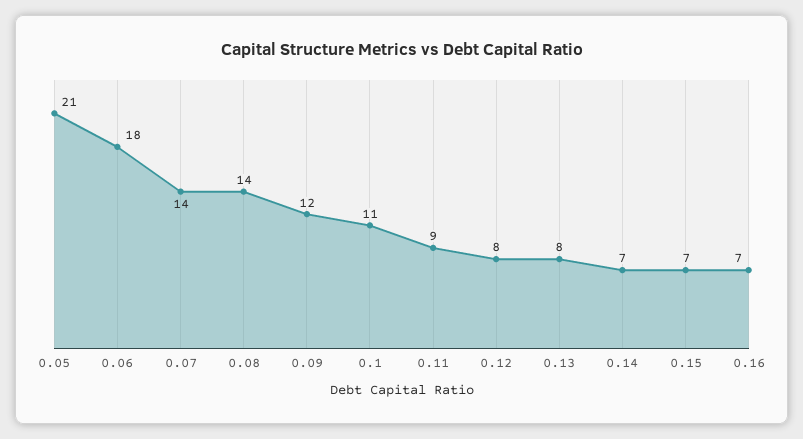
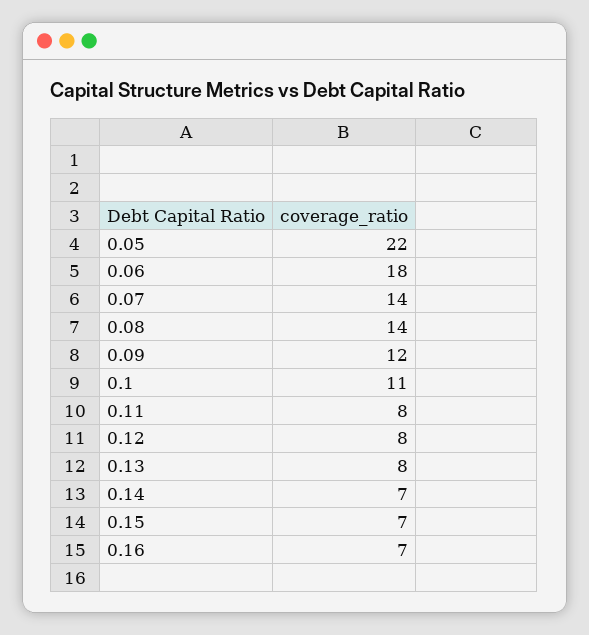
  {
-   "0.05": 21,
+   "0.05": 22,
    "0.06": 18,
    "0.07": 14,
    "0.08": 14,
    "0.09": 12,
    "0.1": 11,
-   "0.11": 9,
+   "0.11": 8,
    "0.12": 8,
    "0.13": 8,
    "0.14": 7,
    "0.15": 7,
    "0.16": 7
  }

